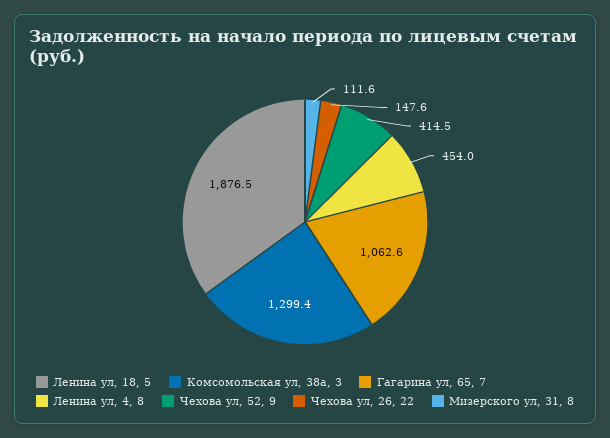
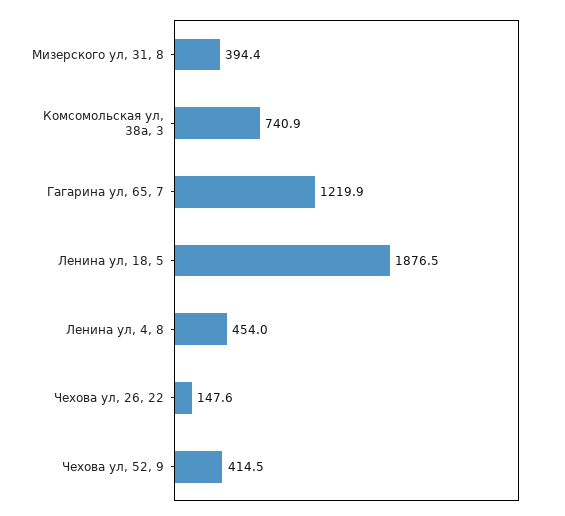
  {
    "Ленина ул, 18, 5": 1876.5,
-   "Комсомольская ул, 38а, 3": 1299.4,
+   "Комсомольская ул, 38а, 3": 740.9,
-   "Гагарина ул, 65, 7": 1062.6,
+   "Гагарина ул, 65, 7": 1219.9,
    "Ленина ул, 4, 8": 454,
    "Чехова ул, 52, 9": 414.5,
    "Чехова ул, 26, 22": 147.6,
-   "Мизерского ул, 31, 8": 111.6
+   "Мизерского ул, 31, 8": 394.4
  }

